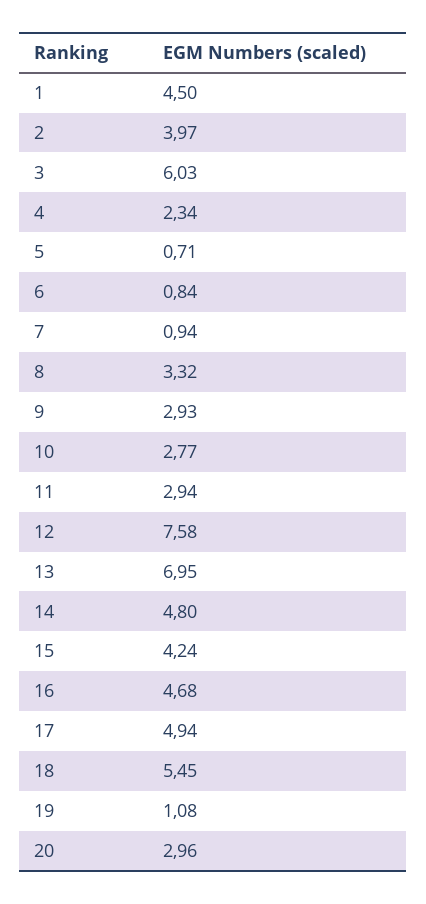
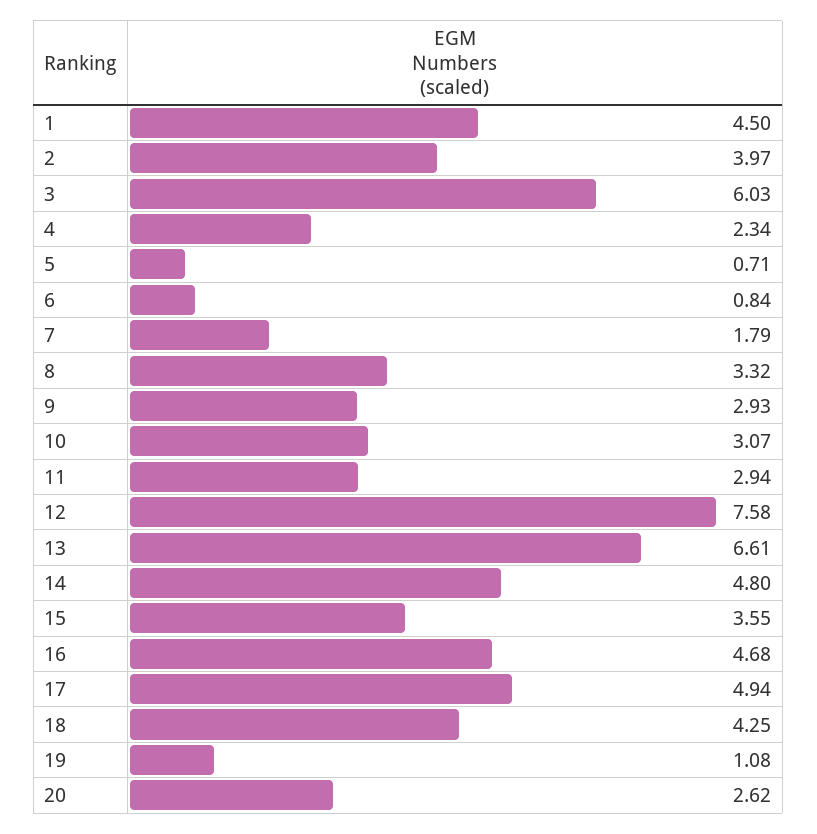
  {
    "1": 4.5,
    "2": 3.97,
    "3": 6.03,
    "4": 2.34,
    "5": 0.71,
    "6": 0.84,
-   "7": 0.94,
+   "7": 1.79,
    "8": 3.32,
    "9": 2.93,
-   "10": 2.77,
+   "10": 3.07,
    "11": 2.94,
    "12": 7.58,
-   "13": 6.95,
+   "13": 6.61,
    "14": 4.8,
-   "15": 4.24,
+   "15": 3.55,
    "16": 4.68,
    "17": 4.94,
-   "18": 5.45,
+   "18": 4.25,
    "19": 1.08,
-   "20": 2.96
+   "20": 2.62
  }

